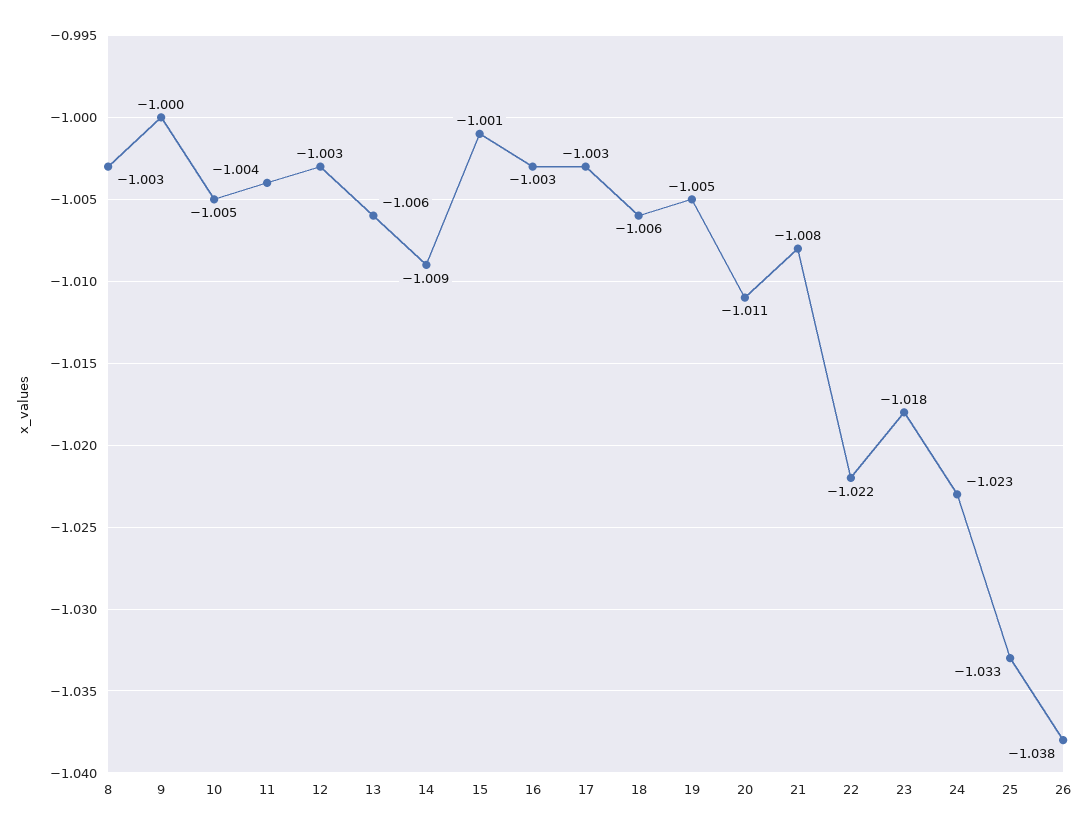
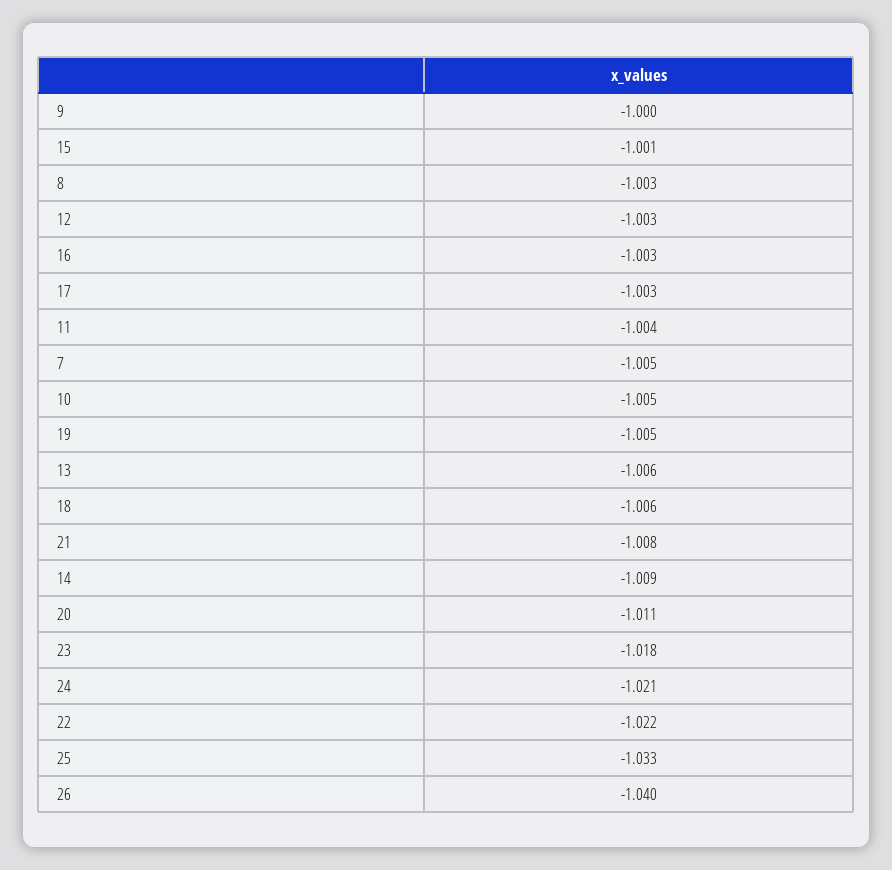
  {
    "8": -1.003,
    "9": -1,
    "10": -1.005,
    "11": -1.004,
    "12": -1.003,
    "13": -1.006,
    "14": -1.009,
    "15": -1.001,
    "16": -1.003,
    "17": -1.003,
    "18": -1.006,
    "19": -1.005,
    "20": -1.011,
    "21": -1.008,
    "22": -1.022,
    "23": -1.018,
-   "24": -1.023,
+   "24": -1.021,
    "25": -1.033,
-   "26": -1.038
+   "26": -1.04,
+   "7": -1.005
  }

